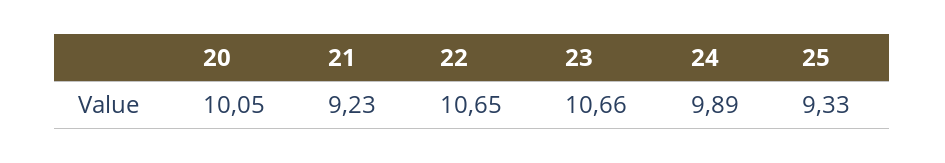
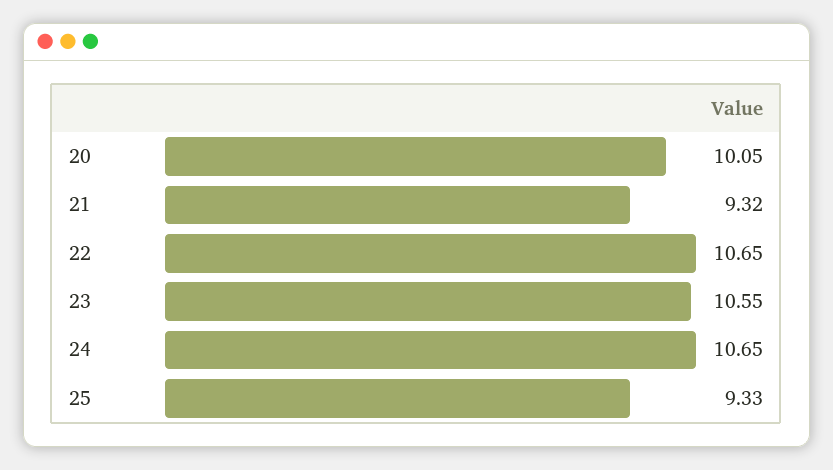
  {
    "20": 10.05,
-   "21": 9.23,
+   "21": 9.32,
    "22": 10.65,
-   "23": 10.66,
+   "23": 10.55,
-   "24": 9.89,
+   "24": 10.65,
    "25": 9.33
  }

